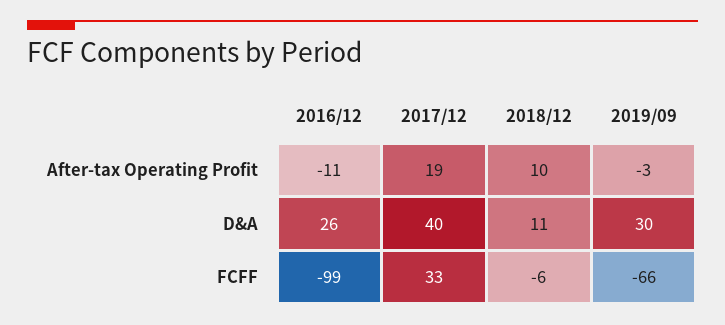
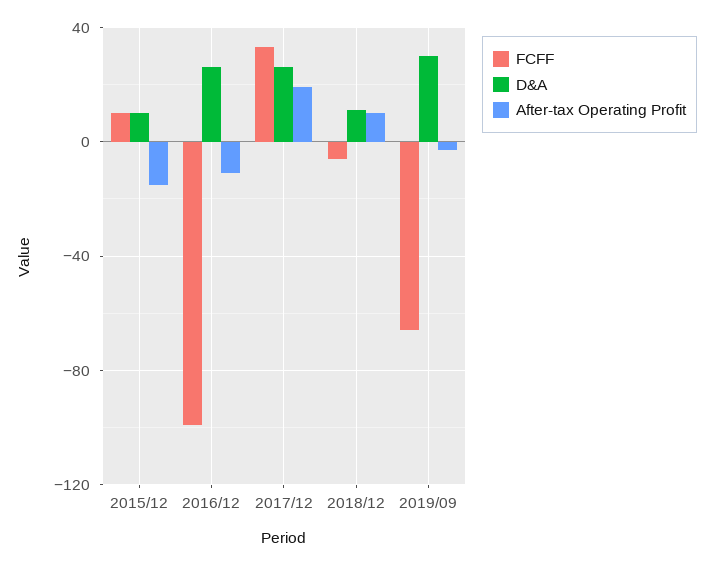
  {
    "After-tax Operating Profit": {
      "2016/12": -11,
      "2017/12": 19,
      "2018/12": 10,
-     "2019/09": -3
+     "2019/09": -3,
+     "2015/12": -15
    },
    "D&A": {
      "2016/12": 26,
-     "2017/12": 40,
+     "2017/12": 25,
      "2018/12": 11,
-     "2019/09": 30
+     "2019/09": 30,
+     "2015/12": 10
    },
    "FCFF": {
      "2016/12": -99,
      "2017/12": 33,
      "2018/12": -6,
-     "2019/09": -66
+     "2019/09": -66,
+     "2015/12": 10
    }
  }

